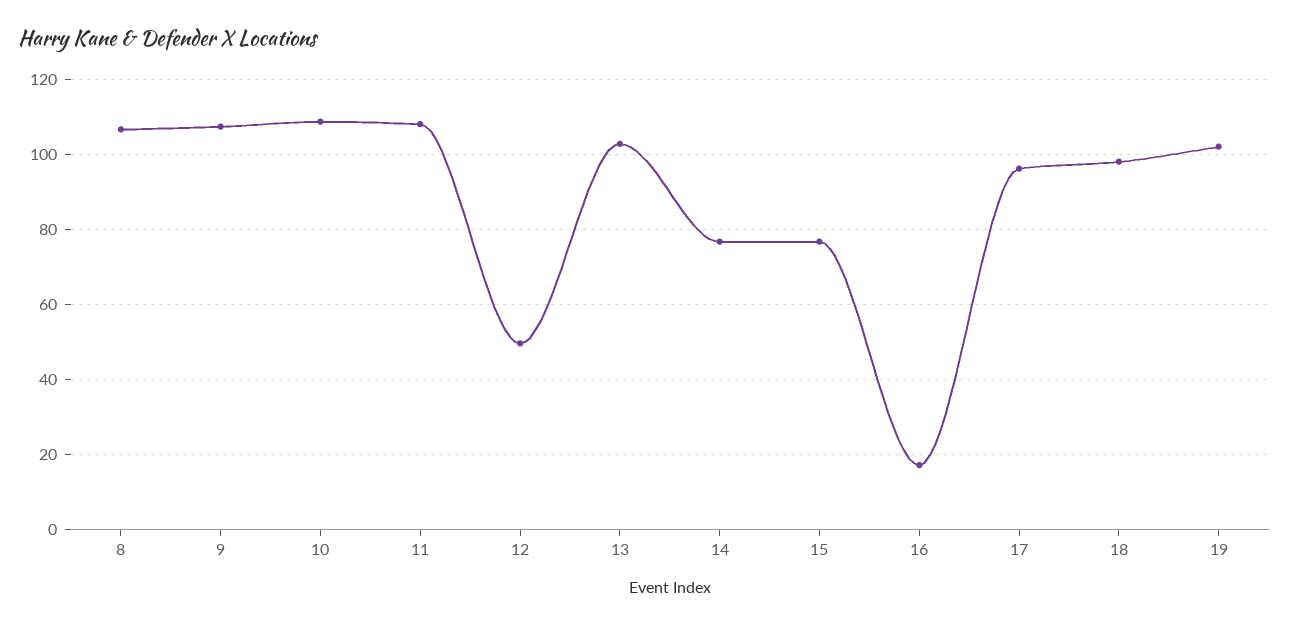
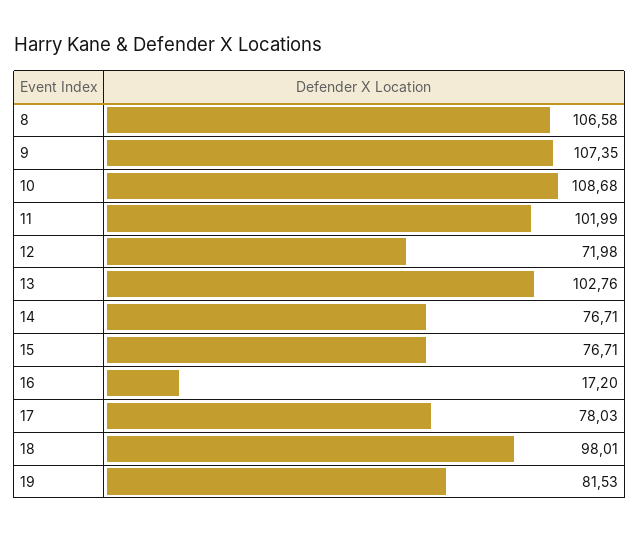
  {
    "8": 106.58,
    "9": 107.35,
    "10": 108.68,
-   "11": 108,
+   "11": 101.99,
-   "12": 50,
+   "12": 71.98,
    "13": 102.76,
    "14": 76.71,
    "15": 76.71,
    "16": 17.2,
-   "17": 96,
+   "17": 78.03,
    "18": 98.01,
-   "19": 102
+   "19": 81.53
  }

